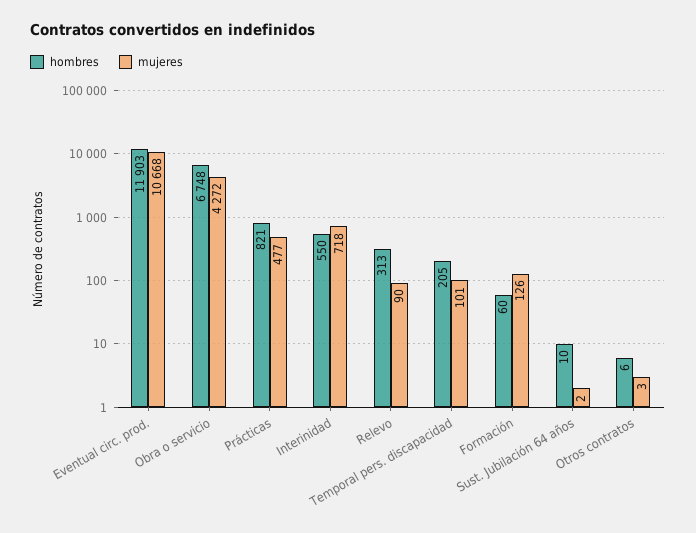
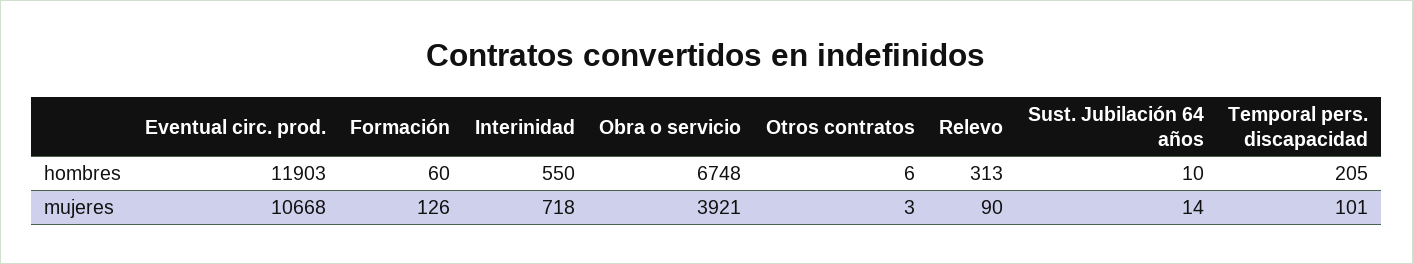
  {
    "hombres": {
      "Eventual circ. prod.": 11903,
      "Obra o servicio": 6748,
-     "Prácticas": 821,
      "Interinidad": 550,
      "Relevo": 313,
      "Temporal pers. discapacidad": 205,
      "Formación": 60,
      "Sust. Jubilación 64 años": 10,
      "Otros contratos": 6
    },
    "mujeres": {
      "Eventual circ. prod.": 10668,
-     "Obra o servicio": 4272,
+     "Obra o servicio": 3921,
-     "Prácticas": 477,
      "Interinidad": 718,
      "Relevo": 90,
      "Temporal pers. discapacidad": 101,
      "Formación": 126,
-     "Sust. Jubilación 64 años": 2,
+     "Sust. Jubilación 64 años": 14,
      "Otros contratos": 3
    }
  }

